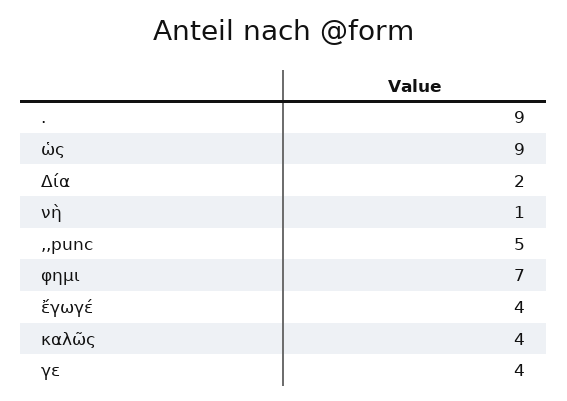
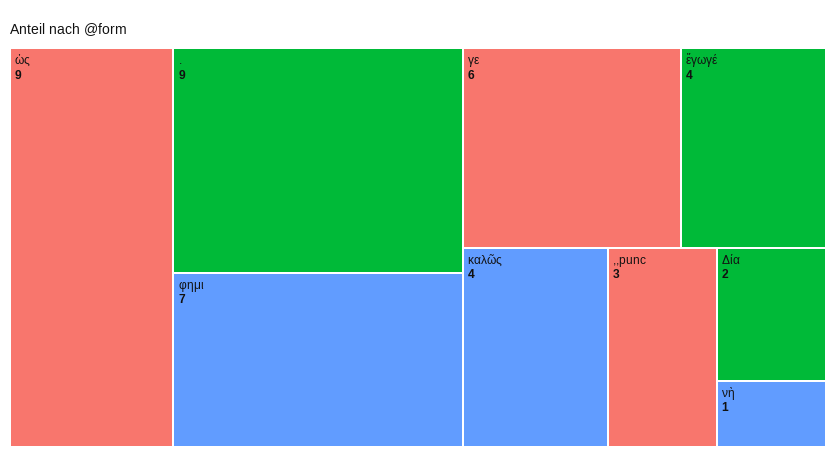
  {
    ".": 9,
    "ὡς": 9,
    "Δία": 2,
    "νὴ": 1,
-   ",,punc": 5,
+   ",,punc": 3,
    "φημι": 7,
    "ἔγωγέ": 4,
    "καλῶς": 4,
-   "γε": 4
+   "γε": 6
  }

